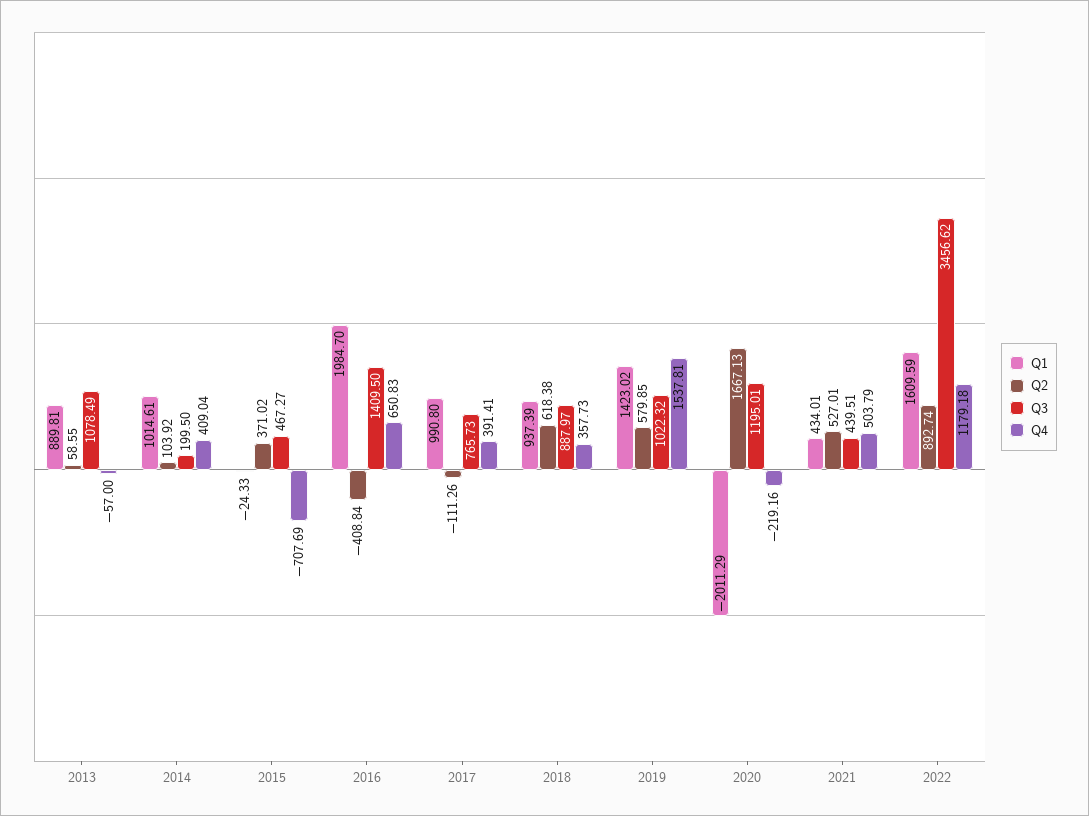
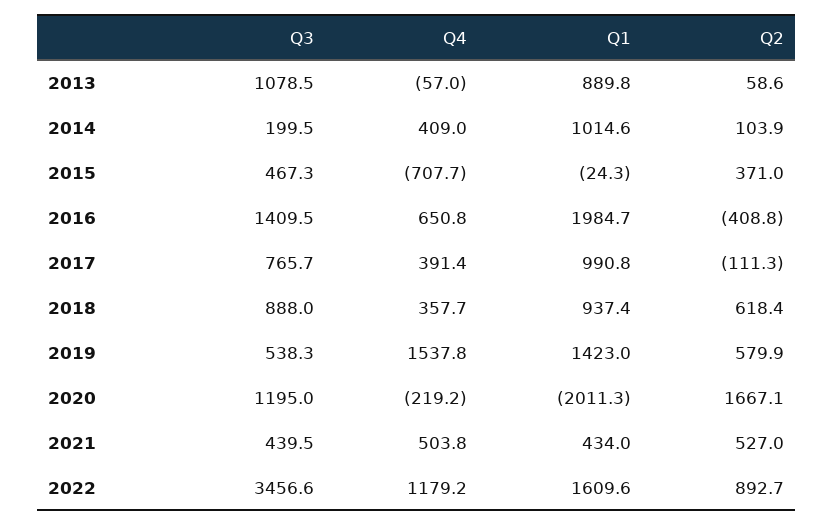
  {
    "Q1": {
      "2013": 889.81,
      "2014": 1014.61,
      "2015": -24.33,
      "2016": 1984.7,
      "2017": 990.8,
      "2018": 937.39,
      "2019": 1423.02,
      "2020": -2011.29,
      "2021": 434.01,
      "2022": 1609.59
    },
    "Q2": {
      "2013": 58.55,
      "2014": 103.92,
      "2015": 371.02,
      "2016": -408.84,
      "2017": -111.26,
      "2018": 618.38,
      "2019": 579.85,
      "2020": 1667.13,
      "2021": 527.01,
      "2022": 892.74
    },
    "Q3": {
      "2013": 1078.49,
      "2014": 199.5,
      "2015": 467.27,
      "2016": 1409.5,
      "2017": 765.73,
      "2018": 887.97,
-     "2019": 1022.32,
+     "2019": 538.3,
      "2020": 1195.01,
      "2021": 439.51,
      "2022": 3456.62
    },
    "Q4": {
      "2013": -57,
      "2014": 409.04,
      "2015": -707.69,
      "2016": 650.83,
      "2017": 391.41,
      "2018": 357.73,
      "2019": 1537.81,
      "2020": -219.16,
      "2021": 503.79,
      "2022": 1179.18
    }
  }

